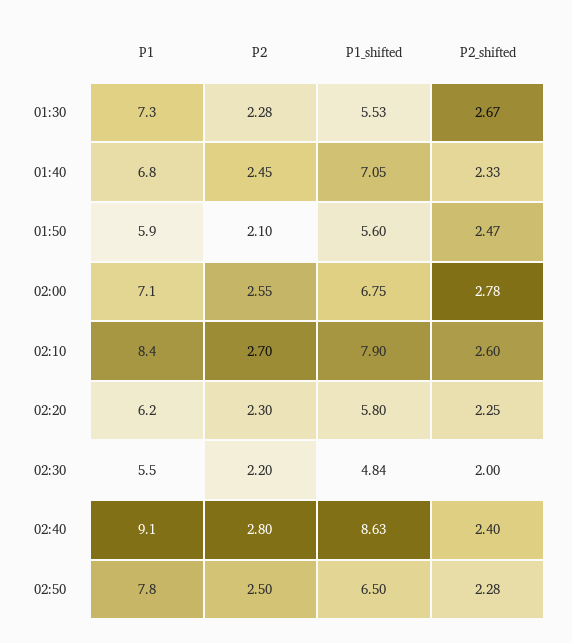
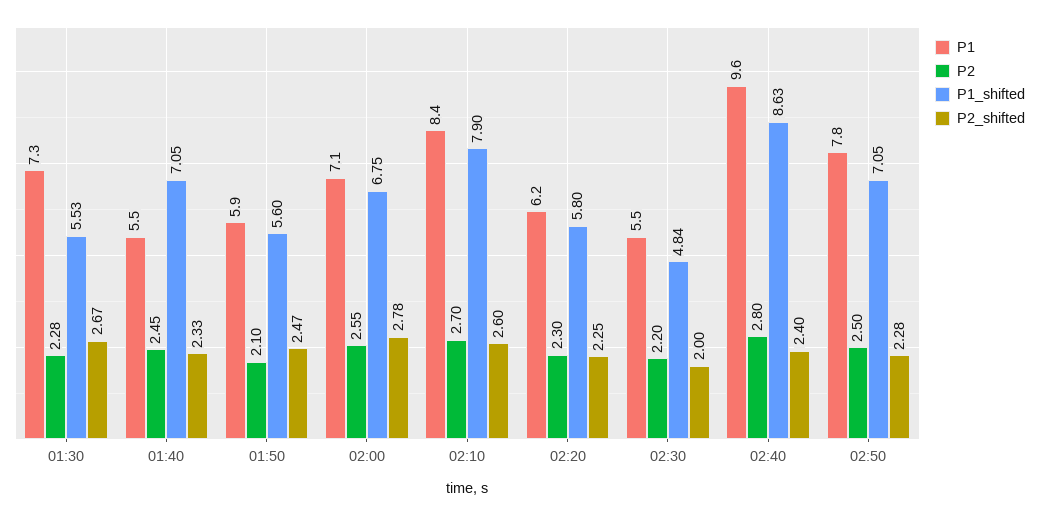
  {
    "P1": {
      "01:30": 7.3,
-     "01:40": 6.8,
+     "01:40": 5.5,
      "01:50": 5.9,
      "02:00": 7.1,
      "02:10": 8.4,
      "02:20": 6.2,
      "02:30": 5.5,
-     "02:40": 9.1,
+     "02:40": 9.6,
      "02:50": 7.8
    },
    "P2": {
      "01:30": 2.28,
      "01:40": 2.45,
      "01:50": 2.1,
      "02:00": 2.55,
      "02:10": 2.7,
      "02:20": 2.3,
      "02:30": 2.2,
      "02:40": 2.8,
      "02:50": 2.5
    },
    "P1_shifted": {
      "01:30": 5.53,
      "01:40": 7.05,
      "01:50": 5.6,
      "02:00": 6.75,
      "02:10": 7.9,
      "02:20": 5.8,
      "02:30": 4.84,
      "02:40": 8.63,
-     "02:50": 6.5
+     "02:50": 7.05
    },
    "P2_shifted": {
      "01:30": 2.67,
      "01:40": 2.33,
      "01:50": 2.47,
      "02:00": 2.78,
      "02:10": 2.6,
      "02:20": 2.25,
      "02:30": 2,
      "02:40": 2.4,
      "02:50": 2.28
    }
  }

